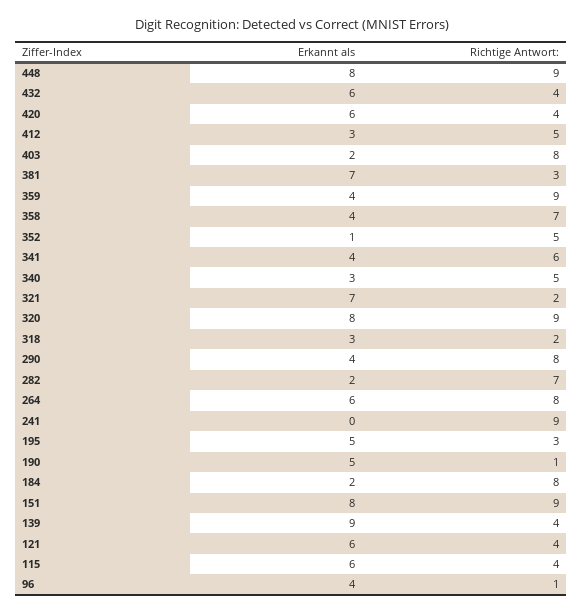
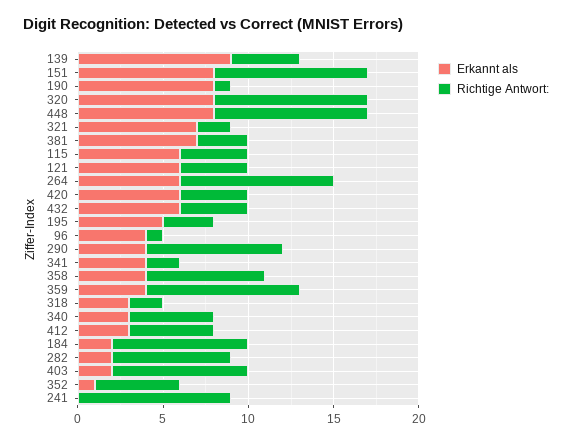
  {
    "Erkannt als": {
      "448": 8,
      "432": 6,
      "420": 6,
      "412": 3,
      "403": 2,
      "381": 7,
      "359": 4,
      "358": 4,
      "352": 1,
      "341": 4,
      "340": 3,
      "321": 7,
      "320": 8,
      "318": 3,
      "290": 4,
      "282": 2,
      "264": 6,
      "241": 0,
      "195": 5,
-     "190": 5,
+     "190": 8,
      "184": 2,
      "151": 8,
      "139": 9,
      "121": 6,
      "115": 6,
      "96": 4
    },
    "Richtige Antwort:": {
      "448": 9,
      "432": 4,
      "420": 4,
      "412": 5,
      "403": 8,
      "381": 3,
      "359": 9,
      "358": 7,
      "352": 5,
-     "341": 6,
+     "341": 2,
      "340": 5,
      "321": 2,
      "320": 9,
      "318": 2,
      "290": 8,
      "282": 7,
-     "264": 8,
+     "264": 9,
      "241": 9,
      "195": 3,
      "190": 1,
      "184": 8,
      "151": 9,
      "139": 4,
      "121": 4,
      "115": 4,
      "96": 1
    }
  }

